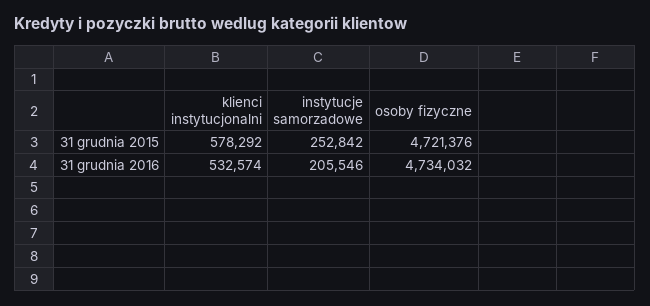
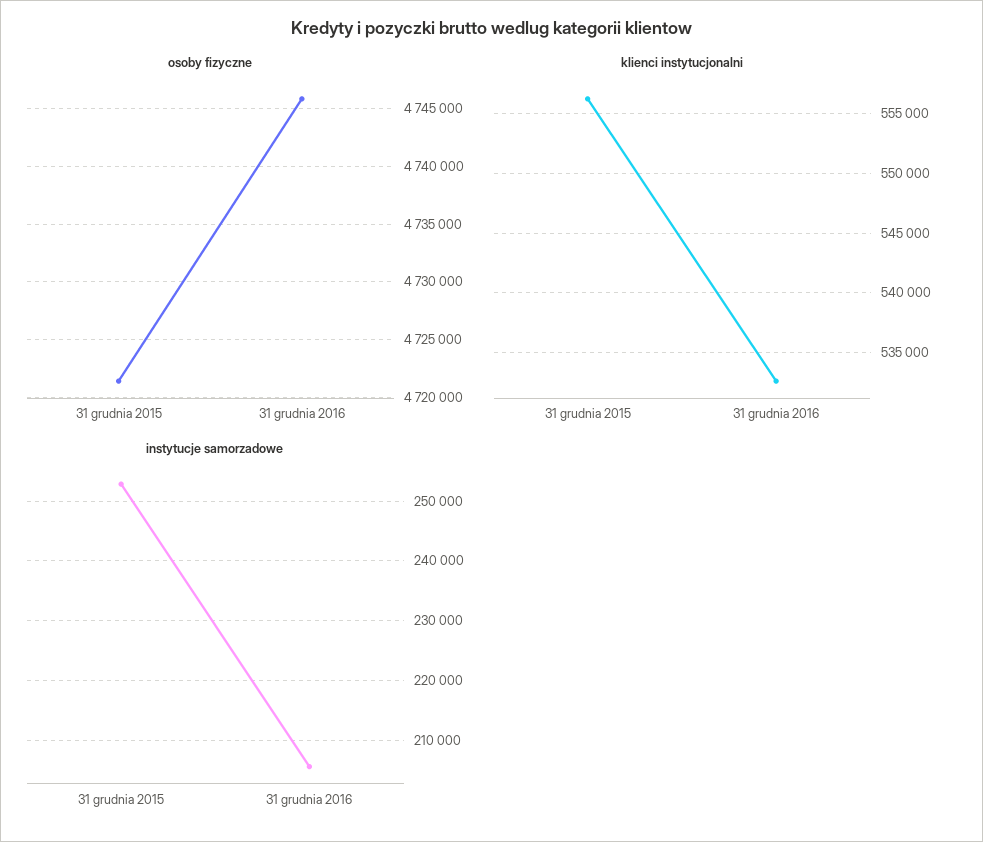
  {
    "klienci instytucjonalni": {
-     "31 grudnia 2015": 578292,
+     "31 grudnia 2015": 556000,
      "31 grudnia 2016": 532574
    },
    "instytucje samorzadowe": {
      "31 grudnia 2015": 252842,
      "31 grudnia 2016": 205546
    },
    "osoby fizyczne": {
      "31 grudnia 2015": 4721376,
-     "31 grudnia 2016": 4734032
+     "31 grudnia 2016": 4746000
    }
  }

